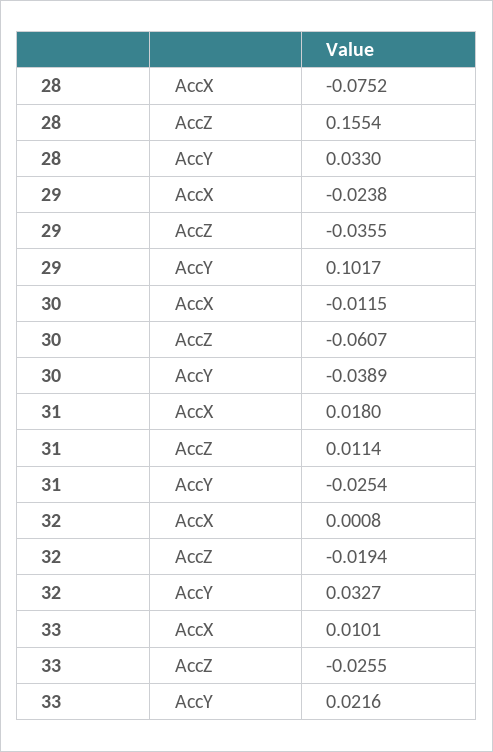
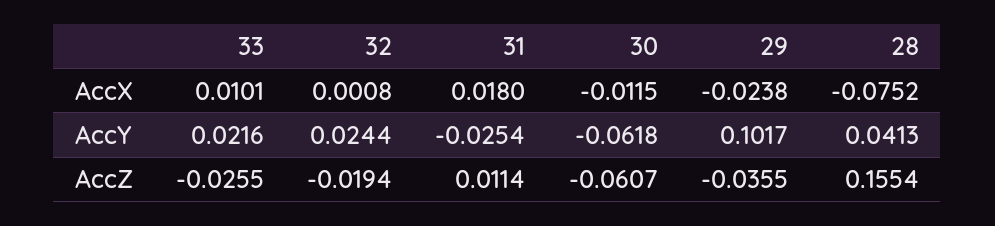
  {
    "28": {
      "AccX": -0.0752,
      "AccZ": 0.1554,
-     "AccY": 0.033
+     "AccY": 0.0413
    },
    "29": {
      "AccX": -0.0238,
      "AccZ": -0.0355,
      "AccY": 0.1017
    },
    "30": {
      "AccX": -0.0115,
      "AccZ": -0.0607,
-     "AccY": -0.0389
+     "AccY": -0.0618
    },
    "31": {
      "AccX": 0.018,
      "AccZ": 0.0114,
      "AccY": -0.0254
    },
    "32": {
      "AccX": 0.0008,
      "AccZ": -0.0194,
-     "AccY": 0.0327
+     "AccY": 0.0244
    },
    "33": {
      "AccX": 0.0101,
      "AccZ": -0.0255,
      "AccY": 0.0216
    }
  }

